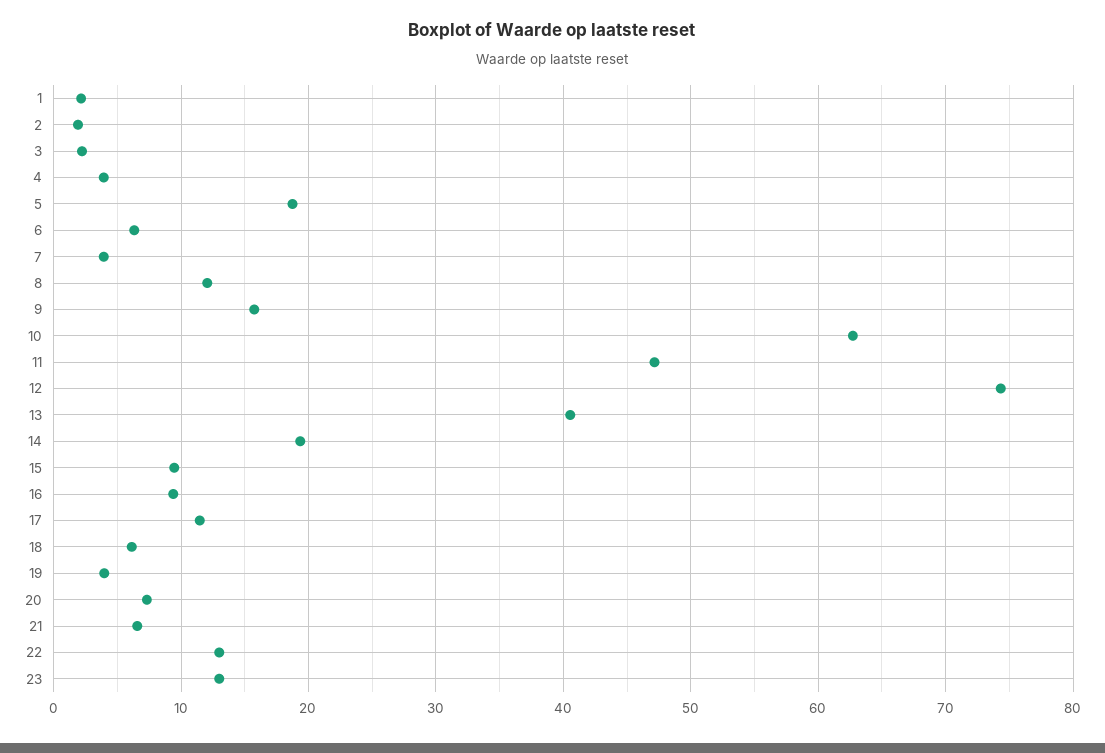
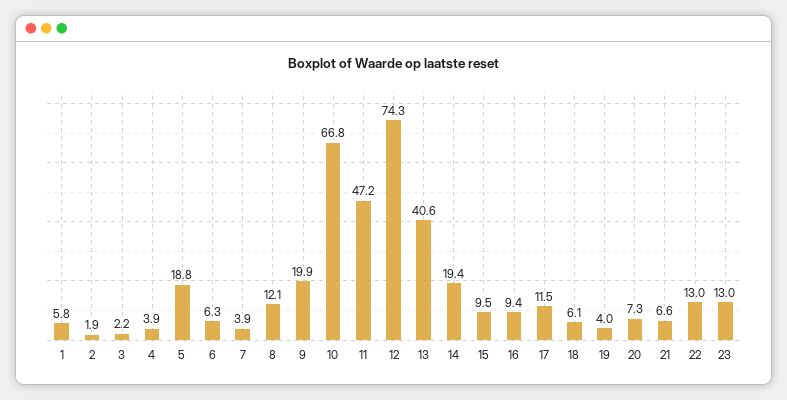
  {
-   "1": 2,
+   "1": 5.8,
    "2": 1.9,
    "3": 2.2,
    "4": 3.9,
    "5": 18.8,
    "6": 6.3,
    "7": 3.9,
    "8": 12.1,
-   "9": 16,
+   "9": 19.9,
-   "10": 63,
+   "10": 66.8,
    "11": 47.2,
    "12": 74.3,
    "13": 40.6,
    "14": 19.4,
    "15": 9.5,
    "16": 9.4,
    "17": 11.5,
    "18": 6.1,
    "19": 4,
    "20": 7.3,
    "21": 6.6,
    "22": 13,
    "23": 13
  }

